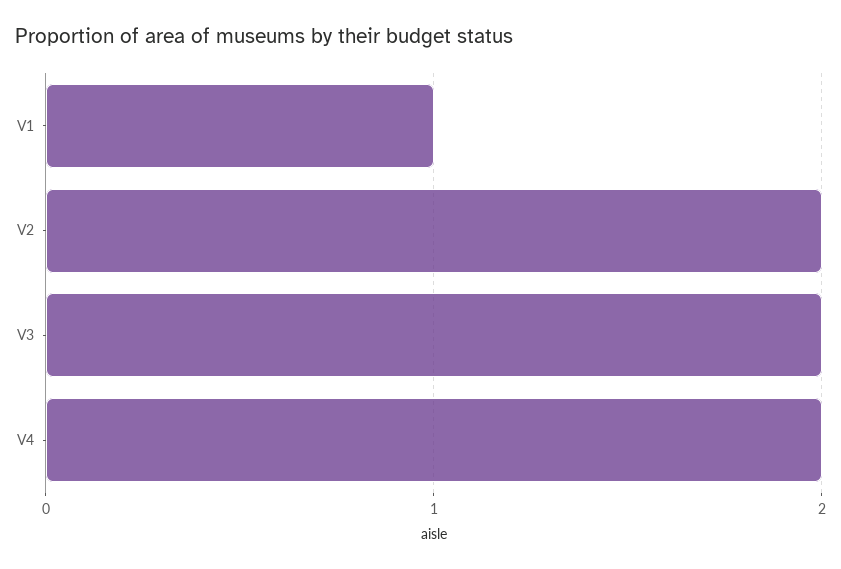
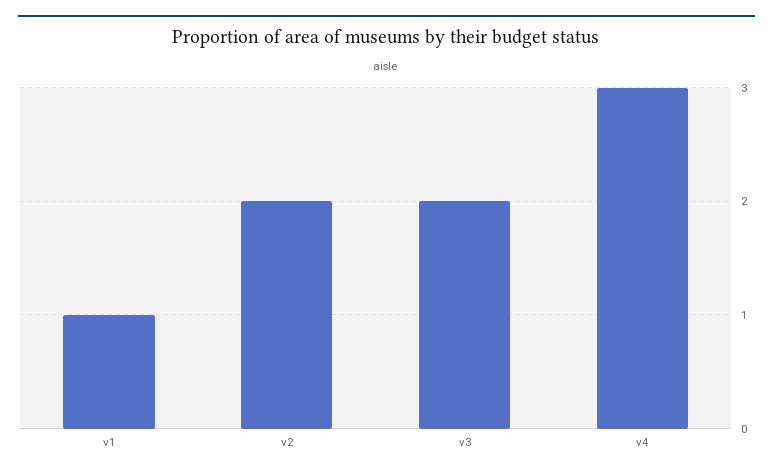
  {
    "V1": 1,
    "V2": 2,
    "V3": 2,
-   "V4": 2
+   "V4": 3
  }

